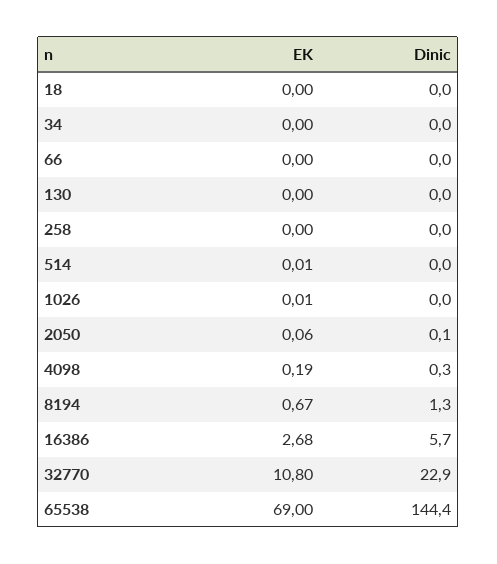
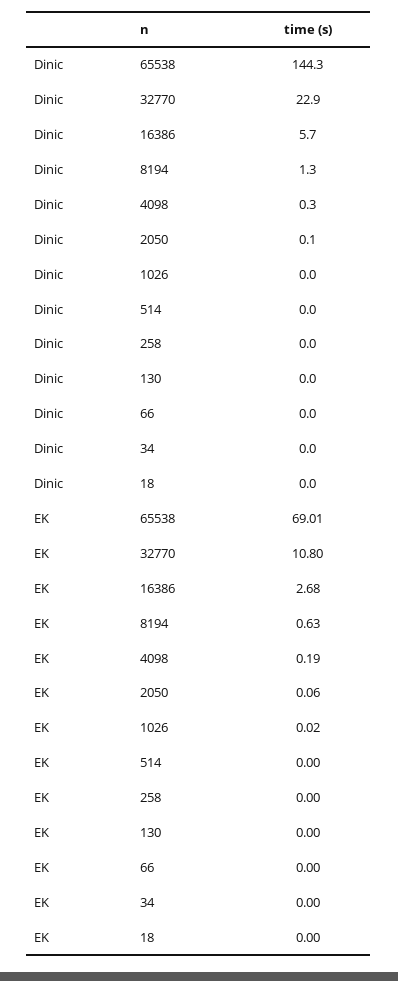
  {
    "EK": {
      "18": 0,
      "34": 0,
      "66": 0,
      "130": 0,
      "258": 0,
-     "514": 0.01,
+     "514": 0,
-     "1026": 0.01,
+     "1026": 0.02,
      "2050": 0.06,
      "4098": 0.19,
-     "8194": 0.67,
+     "8194": 0.63,
      "16386": 2.68,
      "32770": 10.8,
-     "65538": 69
+     "65538": 69.01
    },
    "Dinic": {
      "18": 0,
      "34": 0,
      "66": 0,
      "130": 0,
      "258": 0,
      "514": 0,
      "1026": 0,
      "2050": 0.1,
      "4098": 0.3,
      "8194": 1.3,
      "16386": 5.7,
      "32770": 22.9,
-     "65538": 144.4
+     "65538": 144.3
    }
  }

